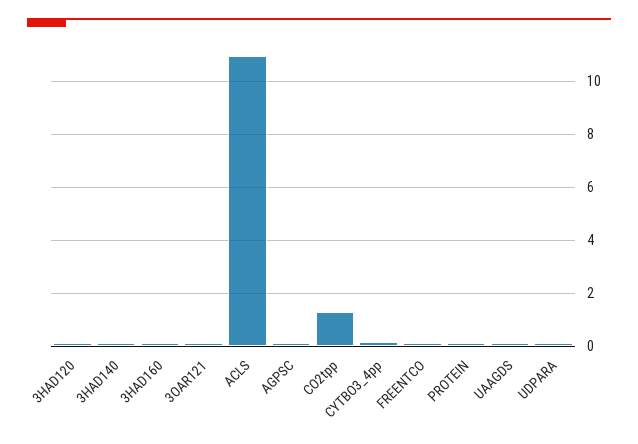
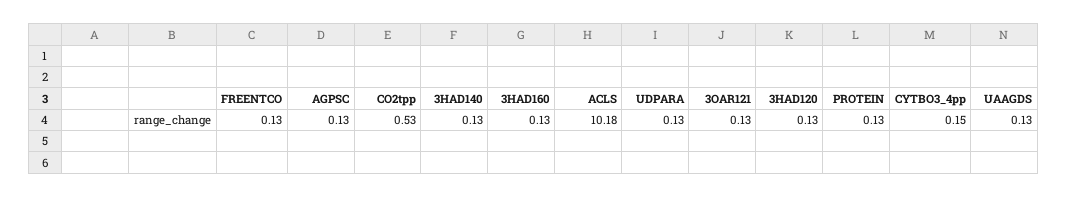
  {
    "3HAD120": 0.13,
    "3HAD140": 0.13,
    "3HAD160": 0.13,
    "3OAR121": 0.13,
-   "ACLS": 11,
+   "ACLS": 10.18,
    "AGPSC": 0.13,
-   "CO2tpp": 1.25,
+   "CO2tpp": 0.53,
    "CYTBO3_4pp": 0.15,
    "FREENTCO": 0.13,
    "PROTEIN": 0.13,
    "UAAGDS": 0.13,
    "UDPARA": 0.13
  }

